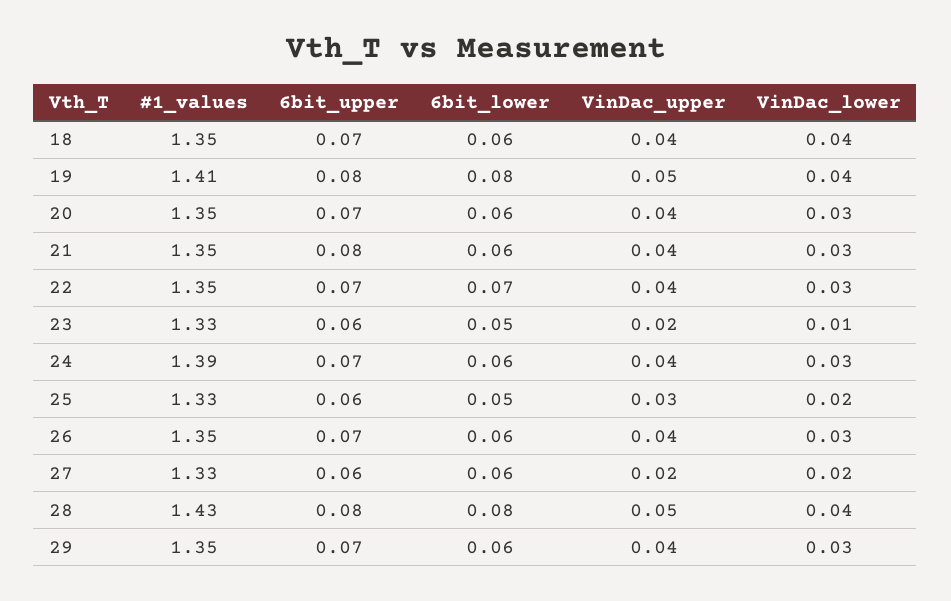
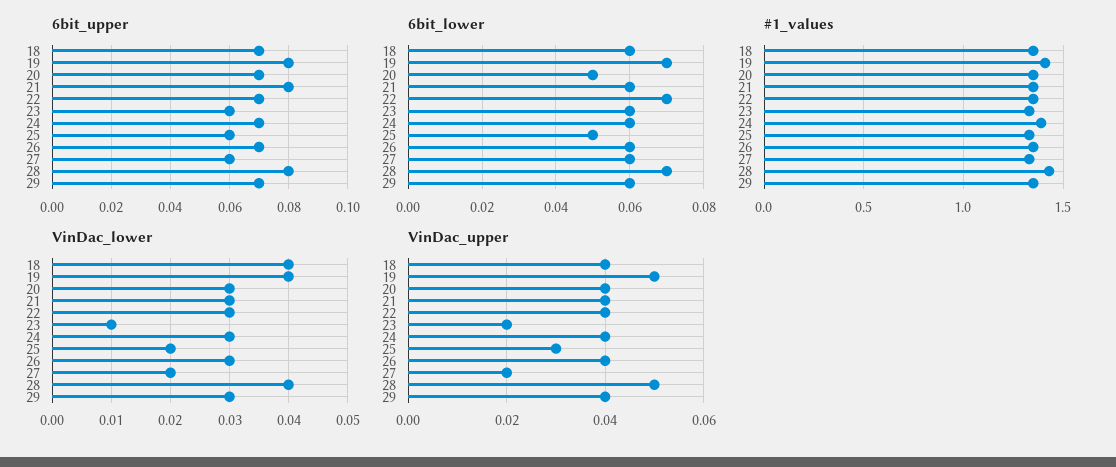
  {
    "#1_values": {
      "18": 1.35,
      "19": 1.41,
      "20": 1.35,
      "21": 1.35,
      "22": 1.35,
      "23": 1.33,
      "24": 1.39,
      "25": 1.33,
      "26": 1.35,
      "27": 1.33,
      "28": 1.43,
      "29": 1.35
    },
    "6bit_upper": {
      "18": 0.07,
      "19": 0.08,
      "20": 0.07,
      "21": 0.08,
      "22": 0.07,
      "23": 0.06,
      "24": 0.07,
      "25": 0.06,
      "26": 0.07,
      "27": 0.06,
      "28": 0.08,
      "29": 0.07
    },
    "6bit_lower": {
      "18": 0.06,
-     "19": 0.08,
+     "19": 0.07,
-     "20": 0.06,
+     "20": 0.05,
      "21": 0.06,
      "22": 0.07,
-     "23": 0.05,
+     "23": 0.06,
      "24": 0.06,
      "25": 0.05,
      "26": 0.06,
      "27": 0.06,
-     "28": 0.08,
+     "28": 0.07,
      "29": 0.06
    },
    "VinDac_upper": {
      "18": 0.04,
      "19": 0.05,
      "20": 0.04,
      "21": 0.04,
      "22": 0.04,
      "23": 0.02,
      "24": 0.04,
      "25": 0.03,
      "26": 0.04,
      "27": 0.02,
      "28": 0.05,
      "29": 0.04
    },
    "VinDac_lower": {
      "18": 0.04,
      "19": 0.04,
      "20": 0.03,
      "21": 0.03,
      "22": 0.03,
      "23": 0.01,
      "24": 0.03,
      "25": 0.02,
      "26": 0.03,
      "27": 0.02,
      "28": 0.04,
      "29": 0.03
    }
  }

